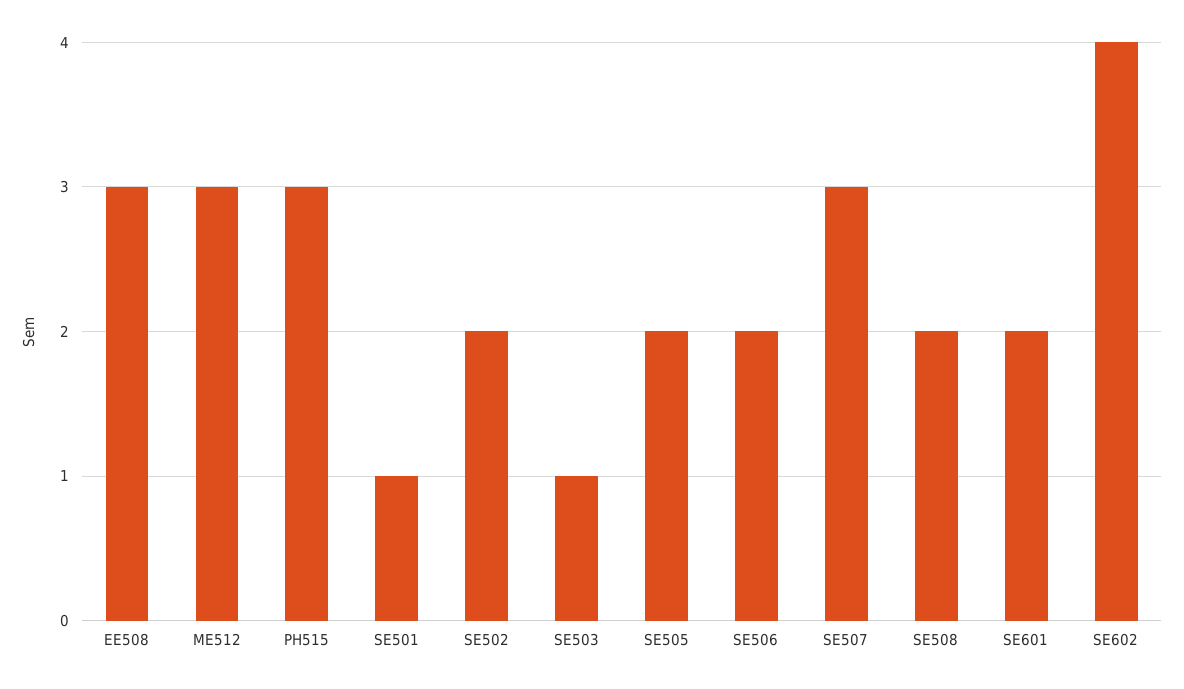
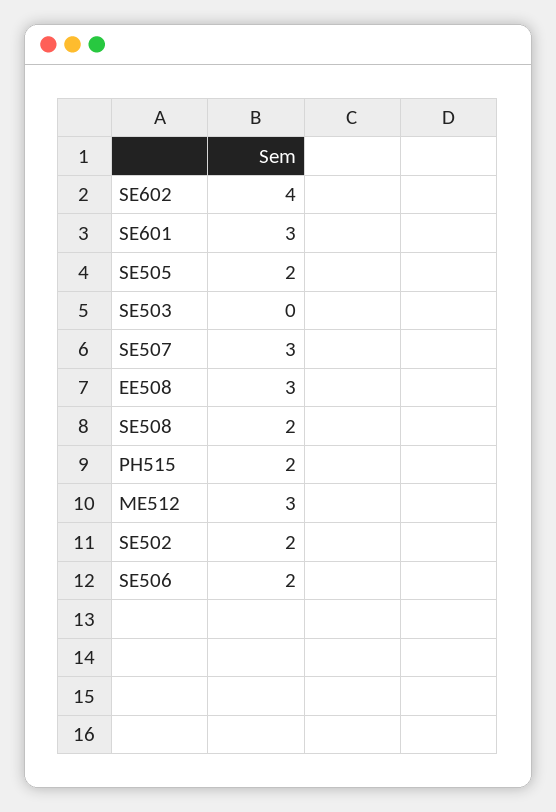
  {
    "EE508": 3,
    "ME512": 3,
-   "PH515": 3,
+   "PH515": 2,
-   "SE501": 1,
    "SE502": 2,
-   "SE503": 1,
+   "SE503": 0,
    "SE505": 2,
    "SE506": 2,
    "SE507": 3,
    "SE508": 2,
-   "SE601": 2,
+   "SE601": 3,
    "SE602": 4
  }

